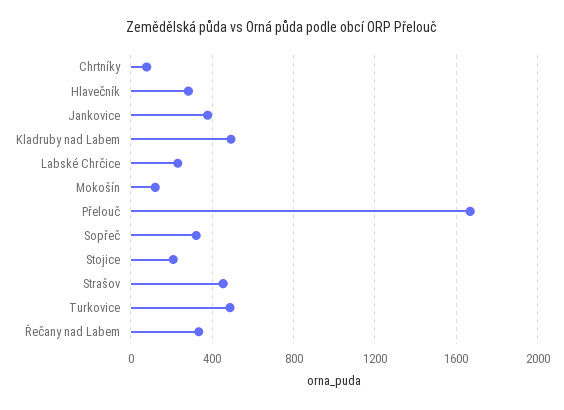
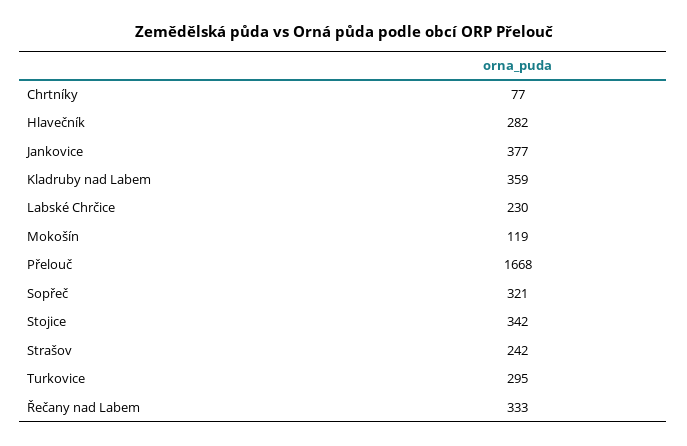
  {
    "Chrtníky": 77,
    "Hlavečník": 282,
    "Jankovice": 377,
-   "Kladruby nad Labem": 500,
+   "Kladruby nad Labem": 359,
    "Labské Chrčice": 230,
    "Mokošín": 119,
    "Přelouč": 1668,
    "Sopřeč": 321,
-   "Stojice": 200,
+   "Stojice": 342,
-   "Strašov": 450,
+   "Strašov": 242,
-   "Turkovice": 500,
+   "Turkovice": 295,
    "Řečany nad Labem": 333
  }

